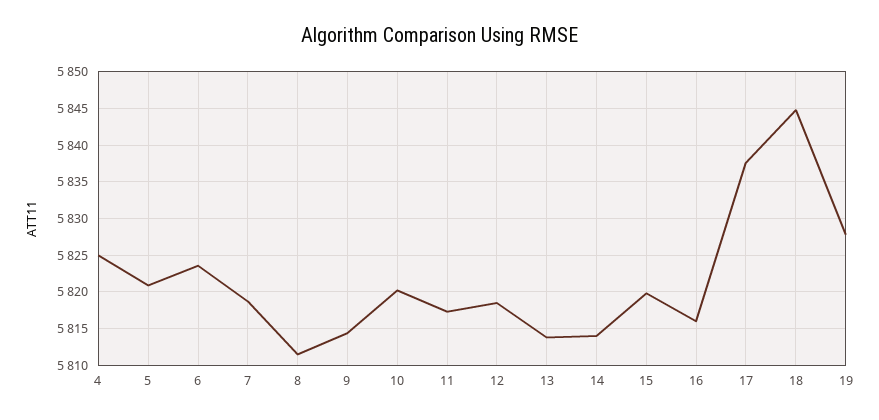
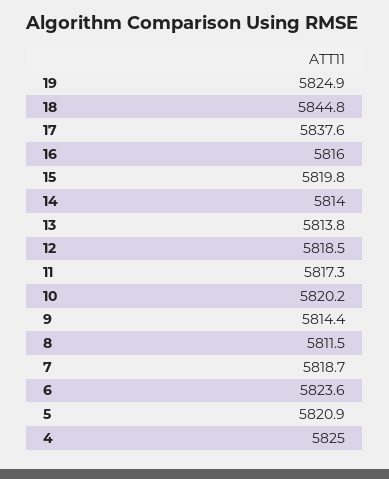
  {
    "4": 5825,
    "5": 5820.9,
    "6": 5823.6,
    "7": 5818.7,
    "8": 5811.5,
    "9": 5814.4,
    "10": 5820.2,
    "11": 5817.3,
    "12": 5818.5,
    "13": 5813.8,
    "14": 5814,
    "15": 5819.8,
    "16": 5816,
    "17": 5837.6,
    "18": 5844.8,
-   "19": 5828
+   "19": 5824.9
  }

